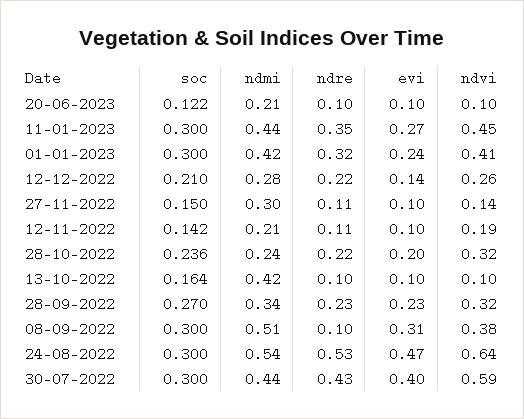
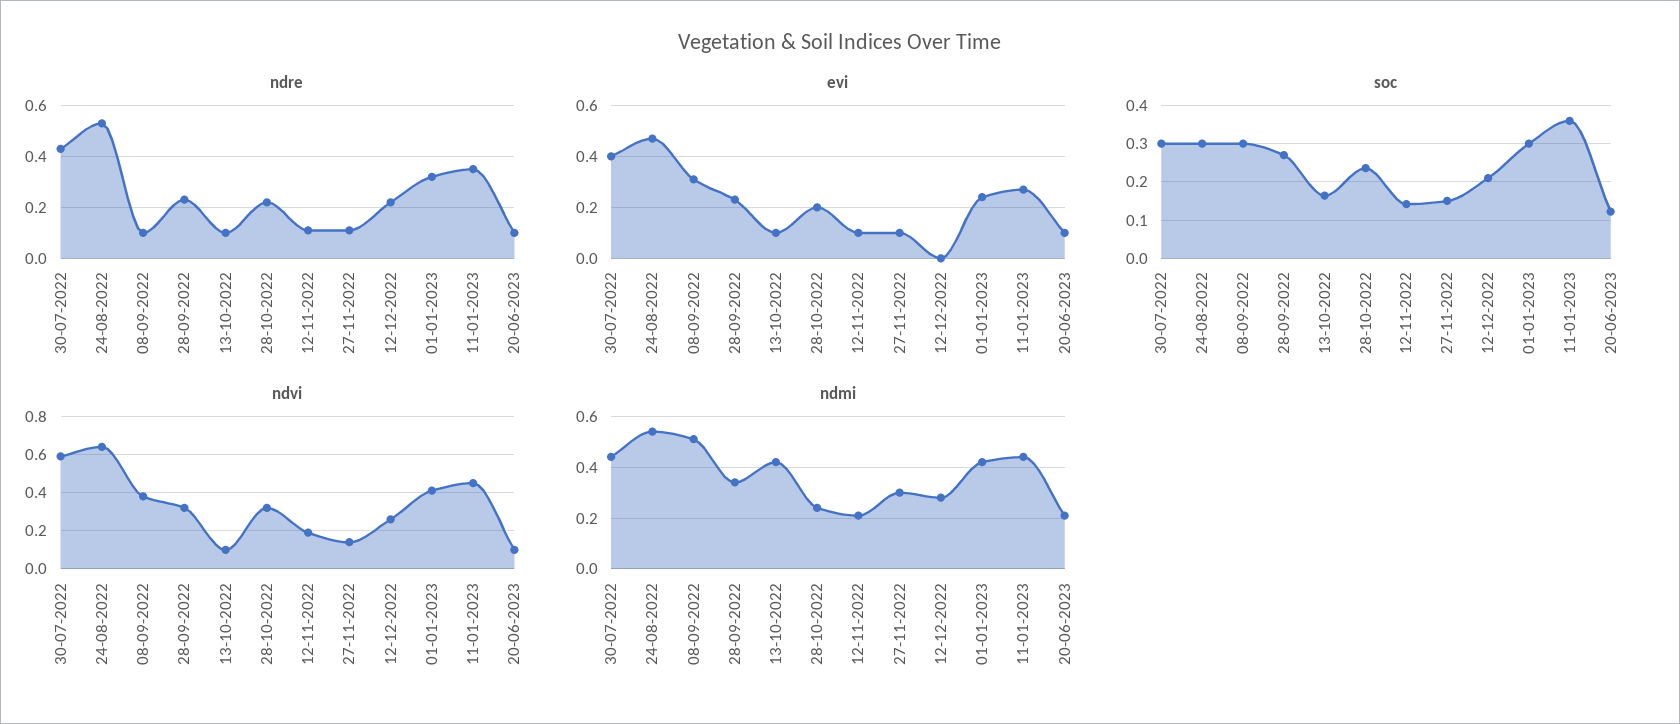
  {
    "soc": {
      "20-06-2023": 0.122,
-     "11-01-2023": 0.3,
+     "11-01-2023": 0.36,
      "01-01-2023": 0.3,
      "12-12-2022": 0.21,
      "27-11-2022": 0.15,
      "12-11-2022": 0.142,
      "28-10-2022": 0.236,
      "13-10-2022": 0.164,
      "28-09-2022": 0.27,
      "08-09-2022": 0.3,
      "24-08-2022": 0.3,
      "30-07-2022": 0.3
    },
    "ndmi": {
      "20-06-2023": 0.21,
      "11-01-2023": 0.44,
      "01-01-2023": 0.42,
      "12-12-2022": 0.28,
      "27-11-2022": 0.3,
      "12-11-2022": 0.21,
      "28-10-2022": 0.24,
      "13-10-2022": 0.42,
      "28-09-2022": 0.34,
      "08-09-2022": 0.51,
      "24-08-2022": 0.54,
      "30-07-2022": 0.44
    },
    "ndre": {
      "20-06-2023": 0.1,
      "11-01-2023": 0.35,
      "01-01-2023": 0.32,
      "12-12-2022": 0.22,
      "27-11-2022": 0.11,
      "12-11-2022": 0.11,
      "28-10-2022": 0.22,
      "13-10-2022": 0.1,
      "28-09-2022": 0.23,
      "08-09-2022": 0.1,
      "24-08-2022": 0.53,
      "30-07-2022": 0.43
    },
    "evi": {
      "20-06-2023": 0.1,
      "11-01-2023": 0.27,
      "01-01-2023": 0.24,
-     "12-12-2022": 0.14,
+     "12-12-2022": 0,
      "27-11-2022": 0.1,
      "12-11-2022": 0.1,
      "28-10-2022": 0.2,
      "13-10-2022": 0.1,
      "28-09-2022": 0.23,
      "08-09-2022": 0.31,
      "24-08-2022": 0.47,
      "30-07-2022": 0.4
    },
    "ndvi": {
      "20-06-2023": 0.1,
      "11-01-2023": 0.45,
      "01-01-2023": 0.41,
      "12-12-2022": 0.26,
      "27-11-2022": 0.14,
      "12-11-2022": 0.19,
      "28-10-2022": 0.32,
      "13-10-2022": 0.1,
      "28-09-2022": 0.32,
      "08-09-2022": 0.38,
      "24-08-2022": 0.64,
      "30-07-2022": 0.59
    }
  }

